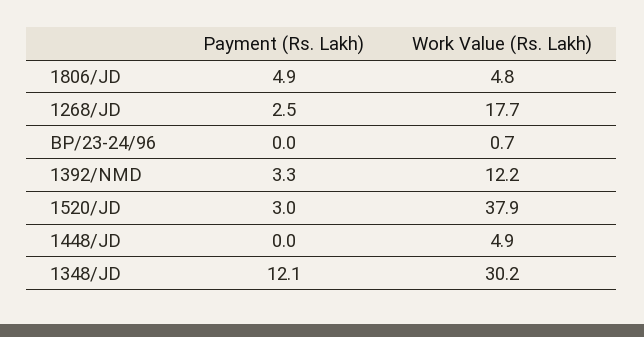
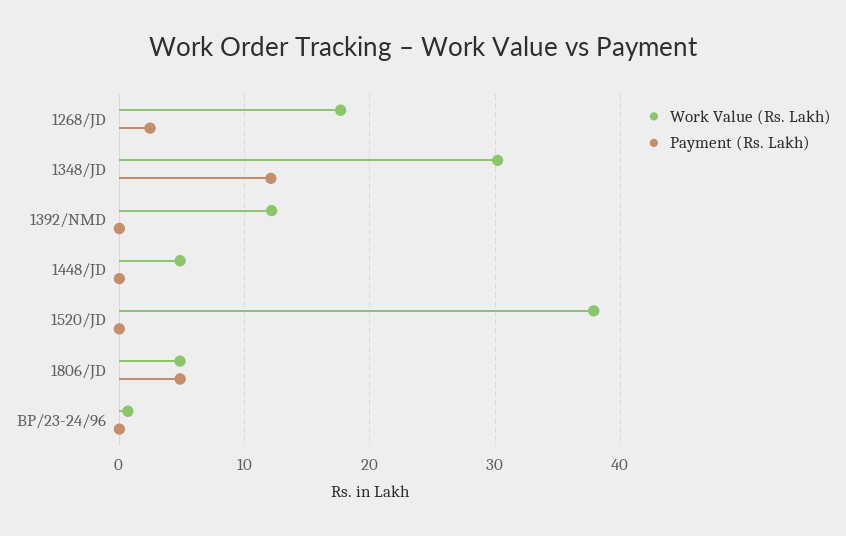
  {
    "Payment (Rs. Lakh)": {
      "1806/JD": 4.9,
      "1268/JD": 2.5,
      "BP/23-24/96": 0,
-     "1392/NMD": 3.3,
+     "1392/NMD": 0,
-     "1520/JD": 3,
+     "1520/JD": 0,
      "1448/JD": 0,
      "1348/JD": 12.1
    },
    "Work Value (Rs. Lakh)": {
      "1806/JD": 4.8,
      "1268/JD": 17.7,
      "BP/23-24/96": 0.7,
      "1392/NMD": 12.2,
      "1520/JD": 37.9,
      "1448/JD": 4.9,
      "1348/JD": 30.2
    }
  }

